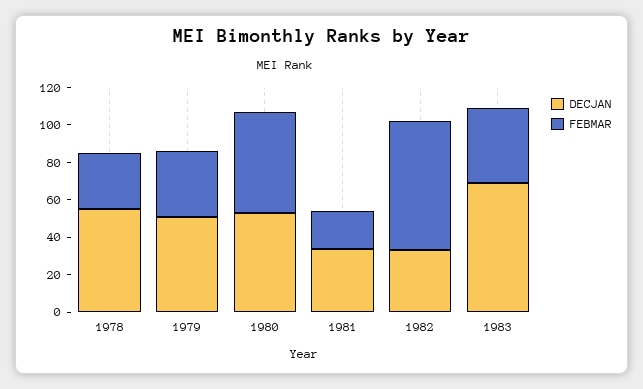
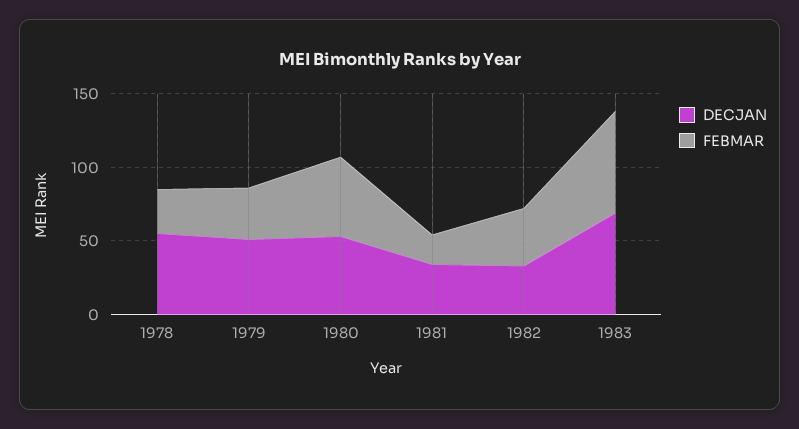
  {
    "DECJAN": {
      "1978": 55,
      "1979": 50,
      "1980": 55,
      "1981": 35,
      "1982": 35,
      "1983": 70
    },
    "FEBMAR": {
      "1978": 30,
      "1979": 35,
      "1980": 55,
      "1981": 20,
-     "1982": 70,
+     "1982": 40,
-     "1983": 40
+     "1983": 70
    }
  }

